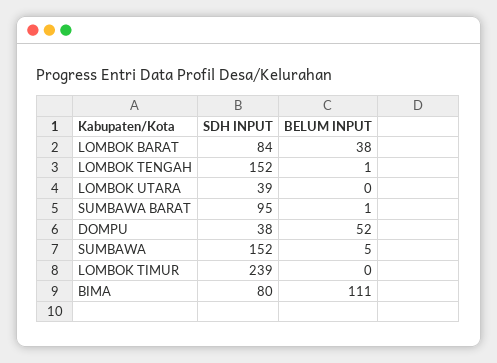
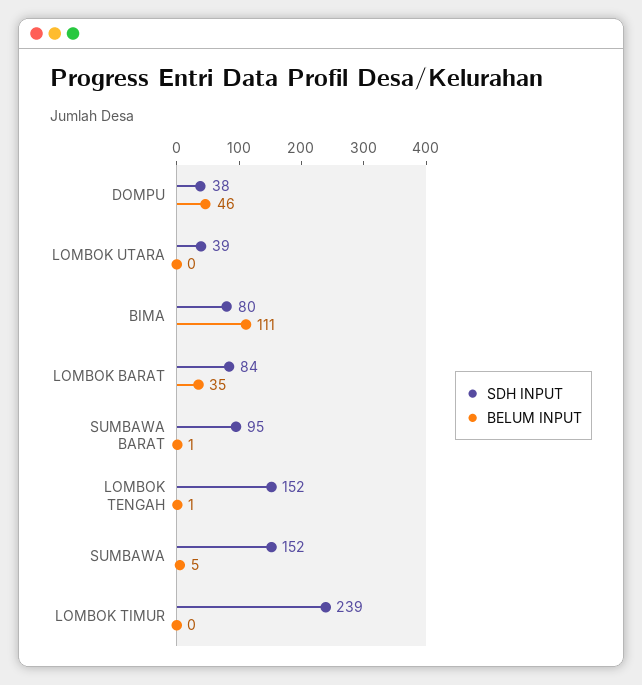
  {
    "SDH INPUT": {
      "LOMBOK BARAT": 84,
      "LOMBOK TENGAH": 152,
      "LOMBOK UTARA": 39,
      "SUMBAWA BARAT": 95,
      "DOMPU": 38,
      "SUMBAWA": 152,
      "LOMBOK TIMUR": 239,
      "BIMA": 80
    },
    "BELUM INPUT": {
-     "LOMBOK BARAT": 38,
+     "LOMBOK BARAT": 35,
      "LOMBOK TENGAH": 1,
      "LOMBOK UTARA": 0,
      "SUMBAWA BARAT": 1,
-     "DOMPU": 52,
+     "DOMPU": 46,
      "SUMBAWA": 5,
      "LOMBOK TIMUR": 0,
      "BIMA": 111
    }
  }

